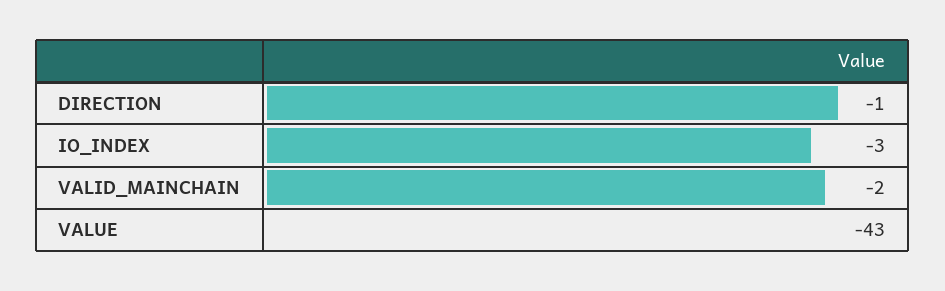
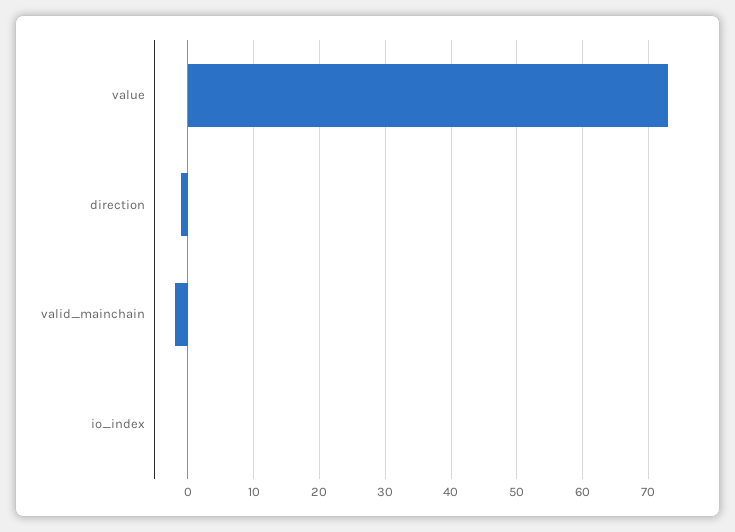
  {
    "DIRECTION": -1,
-   "IO_INDEX": -3,
+   "IO_INDEX": 0,
    "VALID_MAINCHAIN": -2,
-   "VALUE": -43
+   "VALUE": 73
  }

